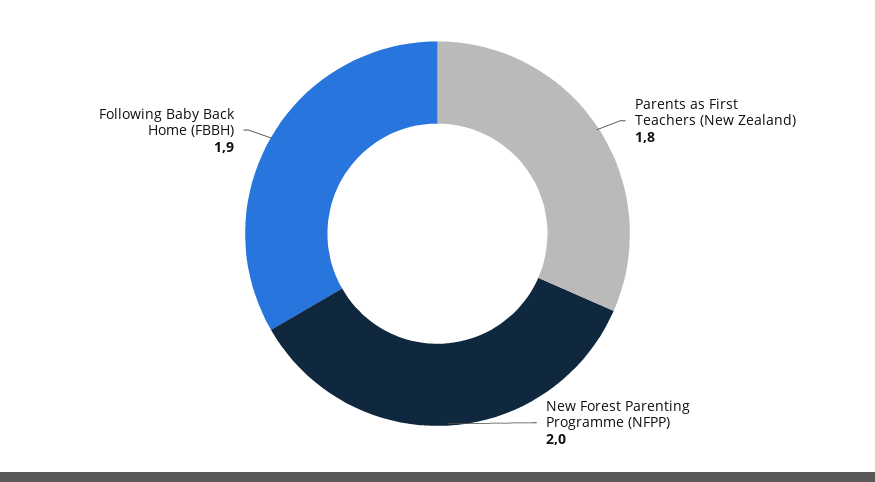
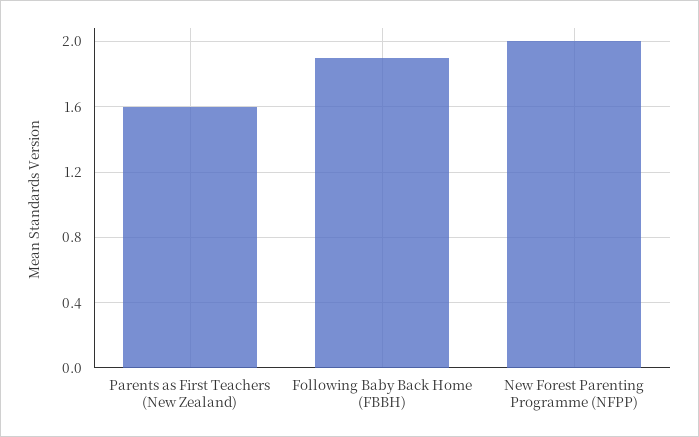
  {
-   "Parents as First Teachers (New Zealand)": 1.8,
+   "Parents as First Teachers (New Zealand)": 1.6,
    "New Forest Parenting Programme (NFPP)": 2,
    "Following Baby Back Home (FBBH)": 1.9
  }

